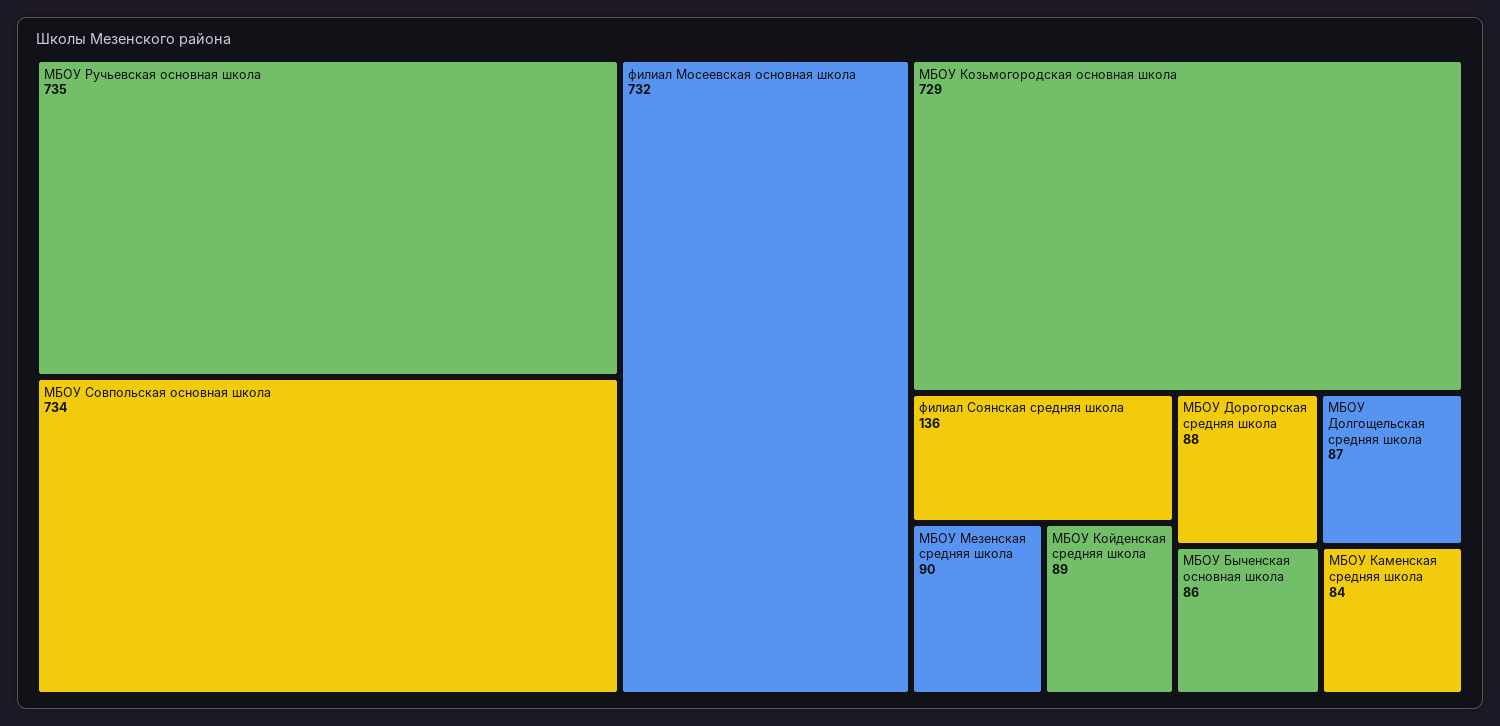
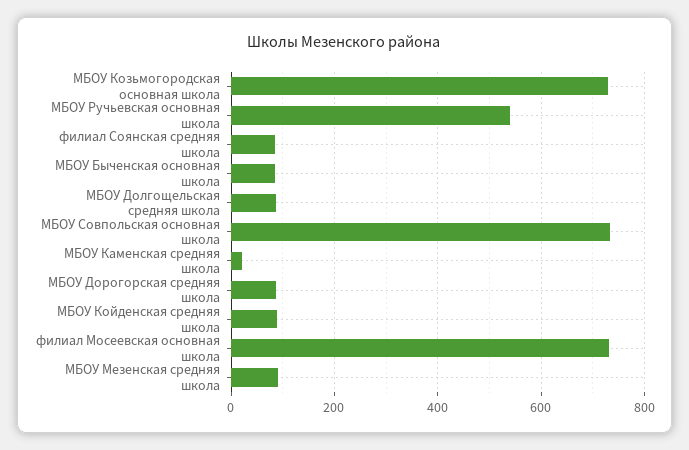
  {
-   "МБОУ Ручьевская основная школа": 735,
+   "МБОУ Ручьевская основная школа": 540,
    "МБОУ Совпольская основная школа": 734,
    "филиал Мосеевская основная школа": 732,
    "МБОУ Козьмогородская основная школа": 729,
-   "филиал Соянская средняя школа": 136,
+   "филиал Соянская средняя школа": 80,
    "МБОУ Мезенская средняя школа": 90,
    "МБОУ Койденская средняя школа": 89,
    "МБОУ Дорогорская средняя школа": 88,
    "МБОУ Долгощельская средняя школа": 87,
    "МБОУ Быченская основная школа": 86,
-   "МБОУ Каменская средняя школа": 84
+   "МБОУ Каменская средняя школа": 20
  }

